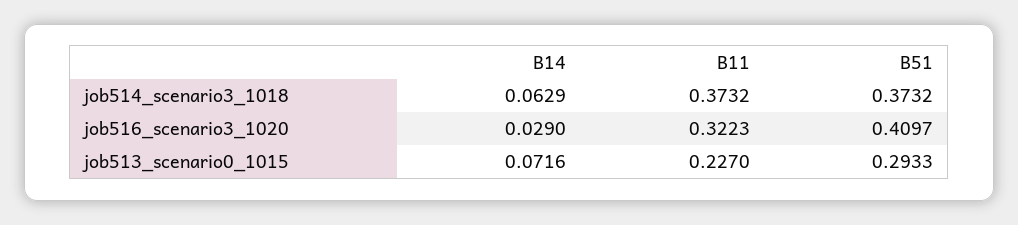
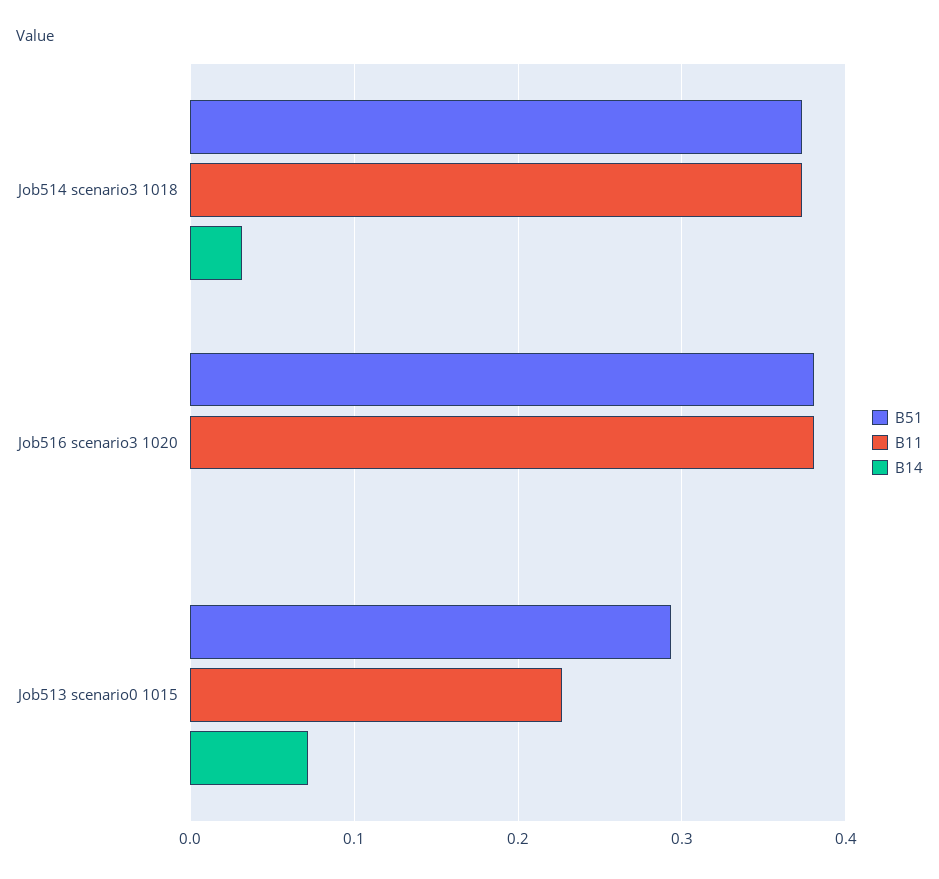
  {
    "B14": {
-     "job514_scenario3_1018": 0.0629,
+     "job514_scenario3_1018": 0.03,
-     "job516_scenario3_1020": 0.029,
+     "job516_scenario3_1020": 0,
      "job513_scenario0_1015": 0.0716
    },
    "B11": {
      "job514_scenario3_1018": 0.3732,
-     "job516_scenario3_1020": 0.3223,
+     "job516_scenario3_1020": 0.38,
      "job513_scenario0_1015": 0.227
    },
    "B51": {
      "job514_scenario3_1018": 0.3732,
-     "job516_scenario3_1020": 0.4097,
+     "job516_scenario3_1020": 0.38,
      "job513_scenario0_1015": 0.2933
    }
  }

